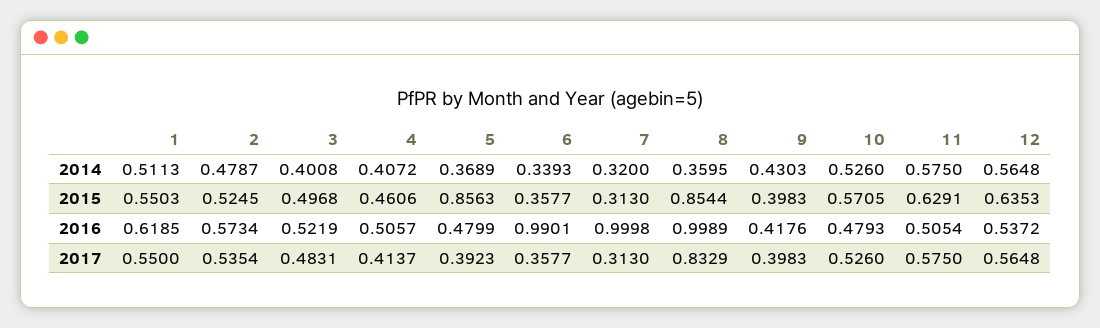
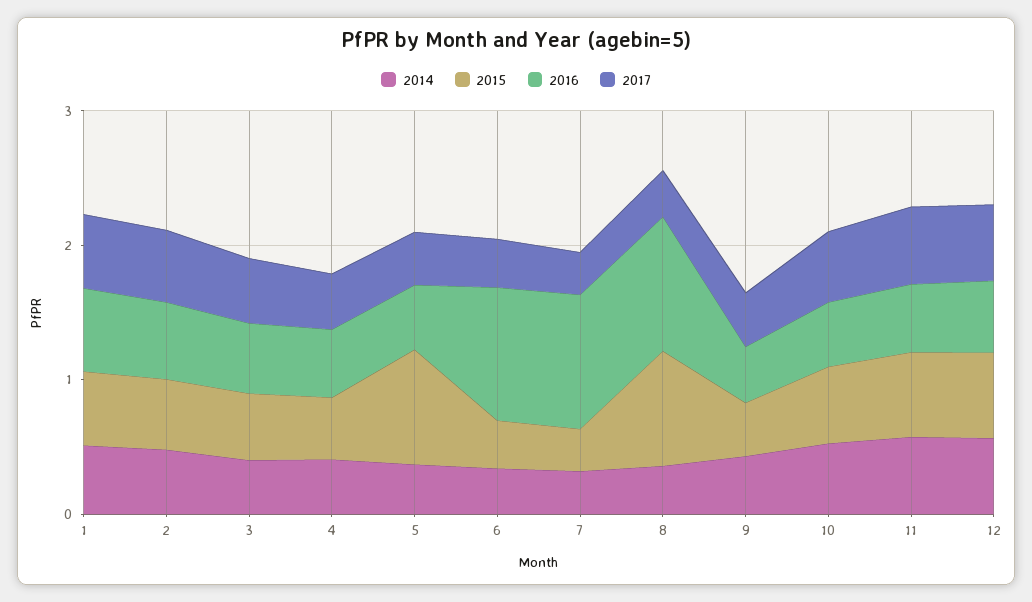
  {
    "2014": {
      "1": 0.5113,
      "2": 0.4787,
      "3": 0.4008,
      "4": 0.4072,
      "5": 0.3689,
      "6": 0.3393,
      "7": 0.32,
      "8": 0.3595,
      "9": 0.4303,
      "10": 0.526,
      "11": 0.575,
      "12": 0.5648
    },
    "2015": {
      "1": 0.5503,
      "2": 0.5245,
      "3": 0.4968,
      "4": 0.4606,
      "5": 0.8563,
      "6": 0.3577,
      "7": 0.313,
      "8": 0.8544,
      "9": 0.3983,
      "10": 0.5705,
      "11": 0.6291,
      "12": 0.6353
    },
    "2016": {
      "1": 0.6185,
      "2": 0.5734,
      "3": 0.5219,
      "4": 0.5057,
      "5": 0.4799,
      "6": 0.9901,
      "7": 0.9998,
      "8": 0.9989,
      "9": 0.4176,
      "10": 0.4793,
      "11": 0.5054,
      "12": 0.5372
    },
    "2017": {
      "1": 0.55,
      "2": 0.5354,
      "3": 0.4831,
      "4": 0.4137,
      "5": 0.3923,
      "6": 0.3577,
      "7": 0.313,
-     "8": 0.8329,
+     "8": 0.4,
      "9": 0.3983,
      "10": 0.526,
      "11": 0.575,
      "12": 0.5648
    }
  }

